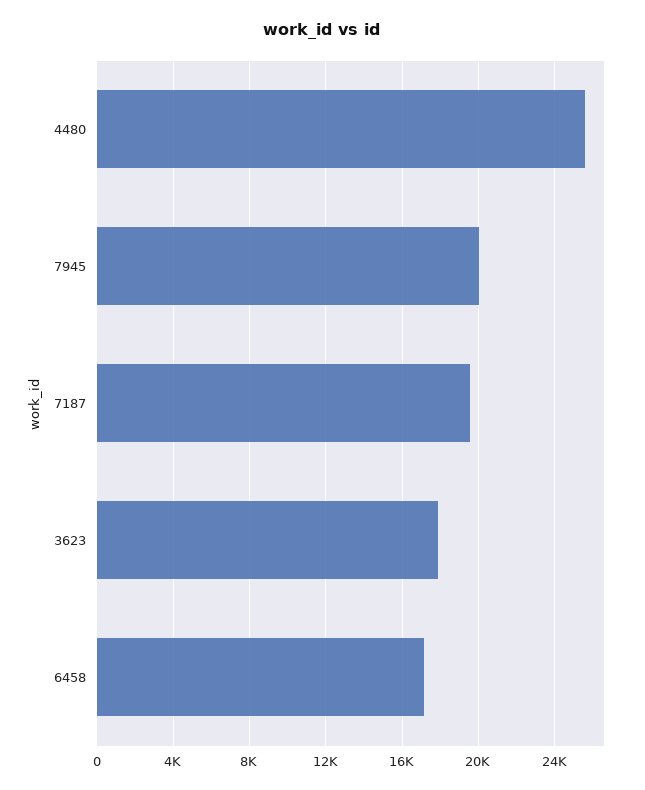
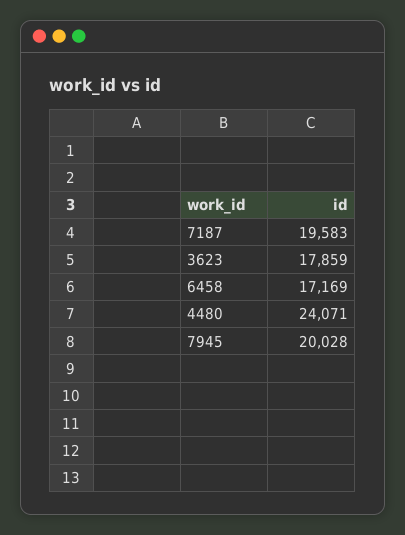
  {
-   "4480": 25500,
+   "4480": 24071,
    "7945": 20028,
    "7187": 19583,
    "3623": 17859,
    "6458": 17169
  }

